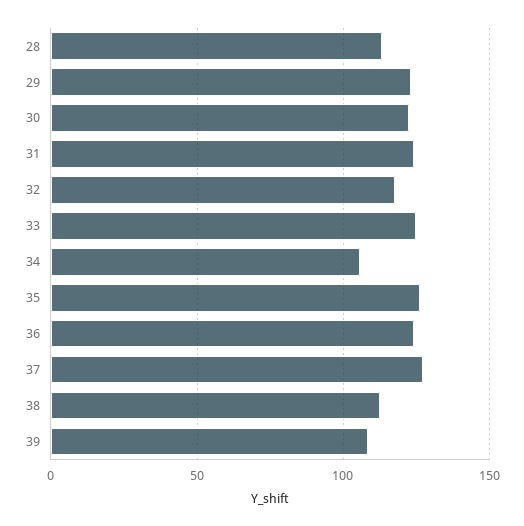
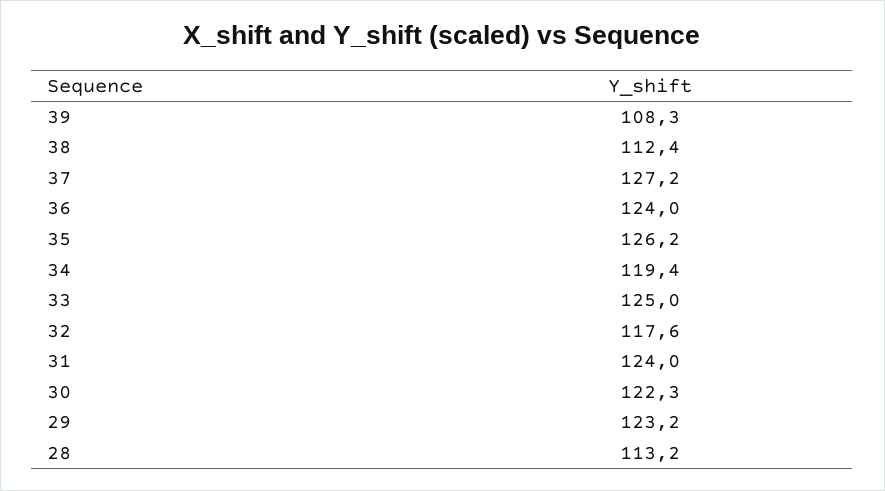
  {
    "28": 113.2,
    "29": 123.2,
    "30": 122.3,
    "31": 124,
    "32": 117.6,
    "33": 125,
-   "34": 105,
+   "34": 119.4,
    "35": 126.2,
    "36": 124,
    "37": 127.2,
    "38": 112.4,
    "39": 108.3
  }

